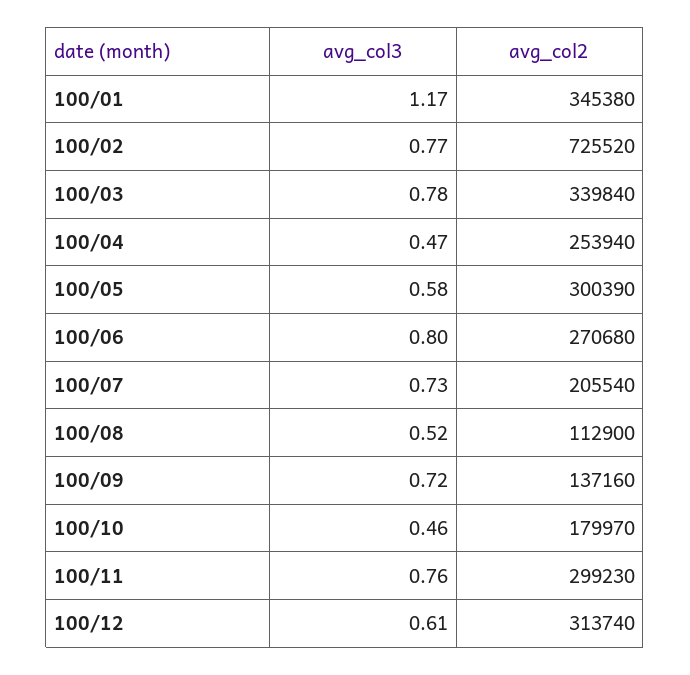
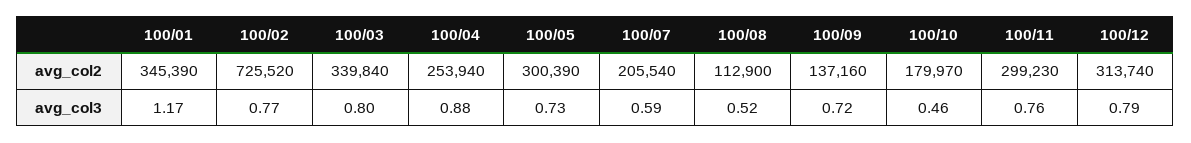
  {
    "avg_col3": {
      "100/01": 1.17,
      "100/02": 0.77,
-     "100/03": 0.78,
+     "100/03": 0.8,
-     "100/04": 0.47,
+     "100/04": 0.88,
-     "100/05": 0.58,
+     "100/05": 0.73,
-     "100/06": 0.8,
-     "100/07": 0.73,
+     "100/07": 0.59,
      "100/08": 0.52,
      "100/09": 0.72,
      "100/10": 0.46,
      "100/11": 0.76,
-     "100/12": 0.61
+     "100/12": 0.79
    },
    "avg_col2": {
-     "100/01": 345380,
+     "100/01": 345390,
      "100/02": 725520,
      "100/03": 339840,
      "100/04": 253940,
      "100/05": 300390,
-     "100/06": 270680,
      "100/07": 205540,
      "100/08": 112900,
      "100/09": 137160,
      "100/10": 179970,
      "100/11": 299230,
      "100/12": 313740
    }
  }

